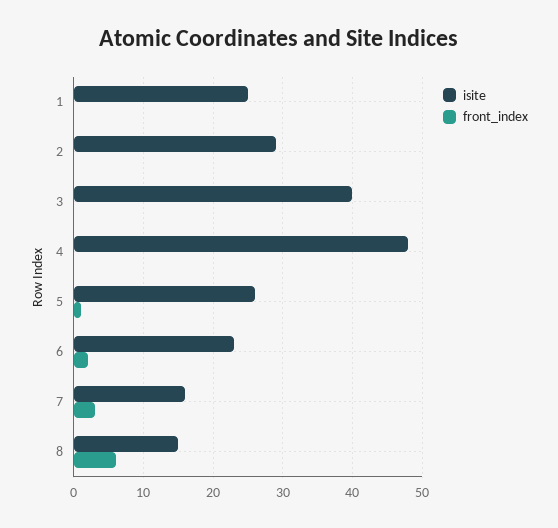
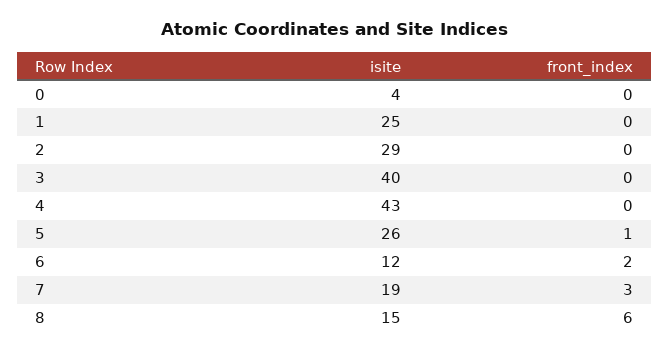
  {
    "isite": {
      "1": 25,
      "2": 29,
      "3": 40,
-     "4": 48,
+     "4": 43,
      "5": 26,
-     "6": 23,
+     "6": 12,
-     "7": 16,
+     "7": 19,
-     "8": 15
+     "8": 15,
+     "0": 4
    },
    "front_index": {
      "1": 0,
      "2": 0,
      "3": 0,
      "4": 0,
      "5": 1,
      "6": 2,
      "7": 3,
-     "8": 6
+     "8": 6,
+     "0": 0
    }
  }

